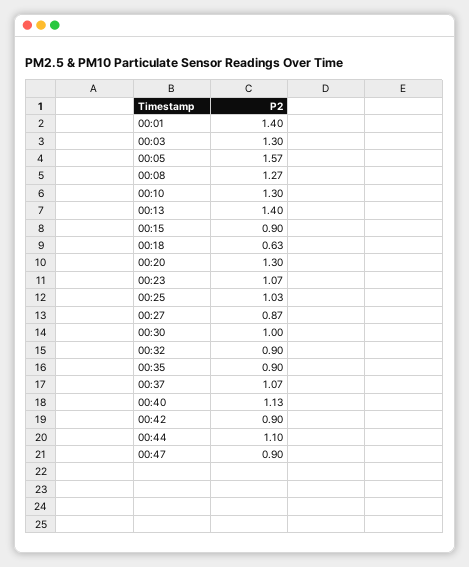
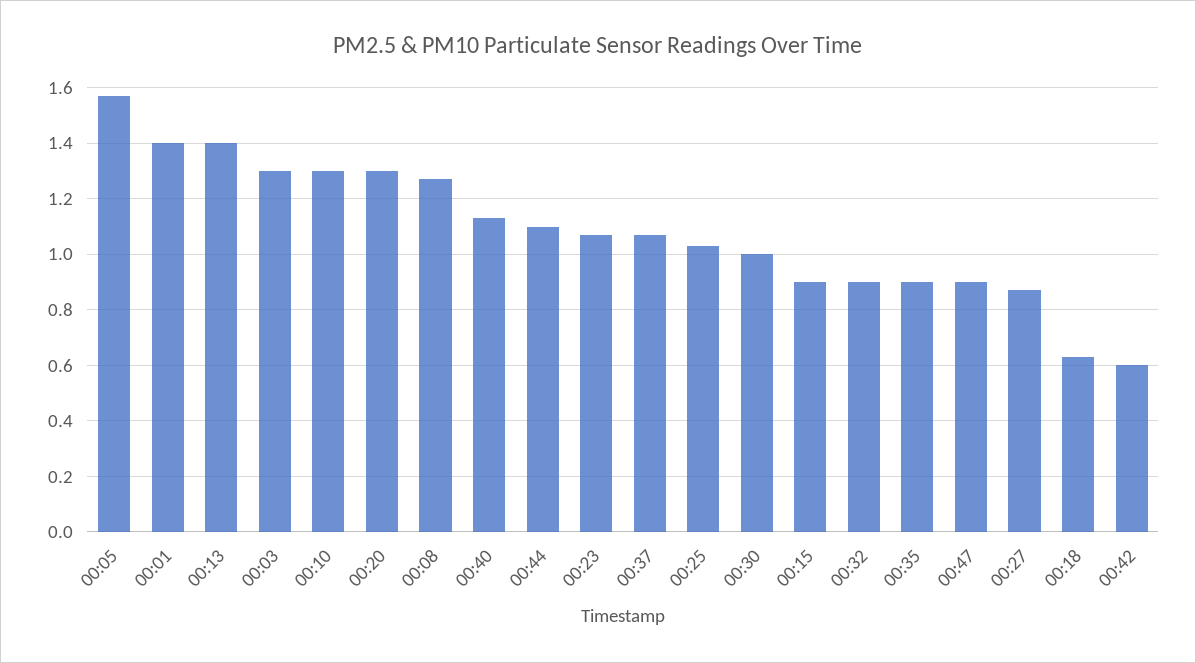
  {
    "00:01": 1.4,
    "00:03": 1.3,
    "00:05": 1.57,
    "00:08": 1.27,
    "00:10": 1.3,
    "00:13": 1.4,
    "00:15": 0.9,
    "00:18": 0.63,
    "00:20": 1.3,
    "00:23": 1.07,
    "00:25": 1.03,
    "00:27": 0.87,
    "00:30": 1,
    "00:32": 0.9,
    "00:35": 0.9,
    "00:37": 1.07,
    "00:40": 1.13,
-   "00:42": 0.9,
+   "00:42": 0.6,
    "00:44": 1.1,
    "00:47": 0.9
  }

